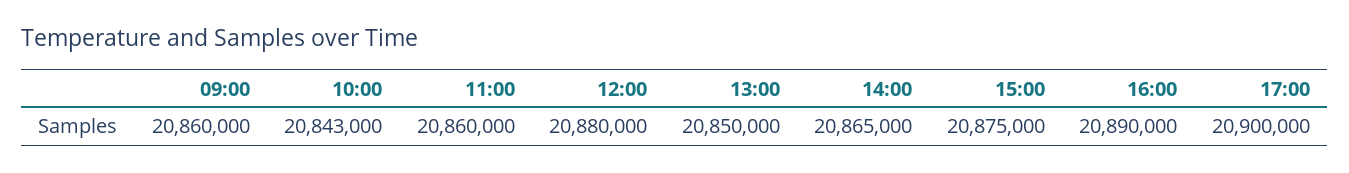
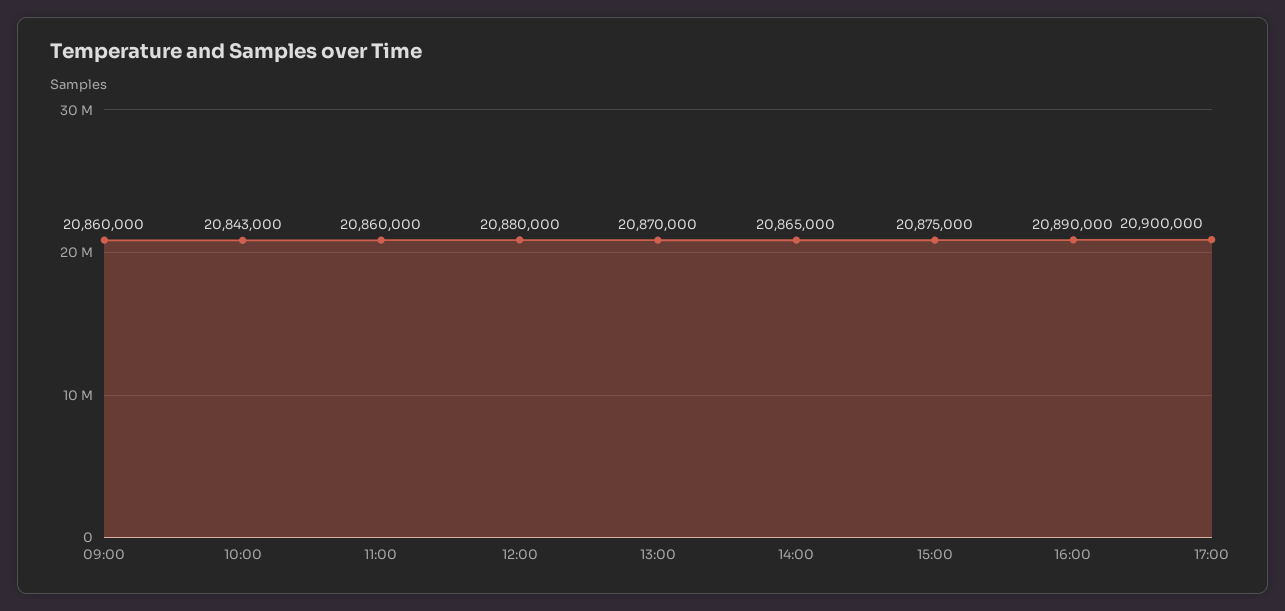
  {
    "09:00": 20860000,
    "10:00": 20843000,
    "11:00": 20860000,
    "12:00": 20880000,
-   "13:00": 20850000,
+   "13:00": 20870000,
    "14:00": 20865000,
    "15:00": 20875000,
    "16:00": 20890000,
    "17:00": 20900000
  }

